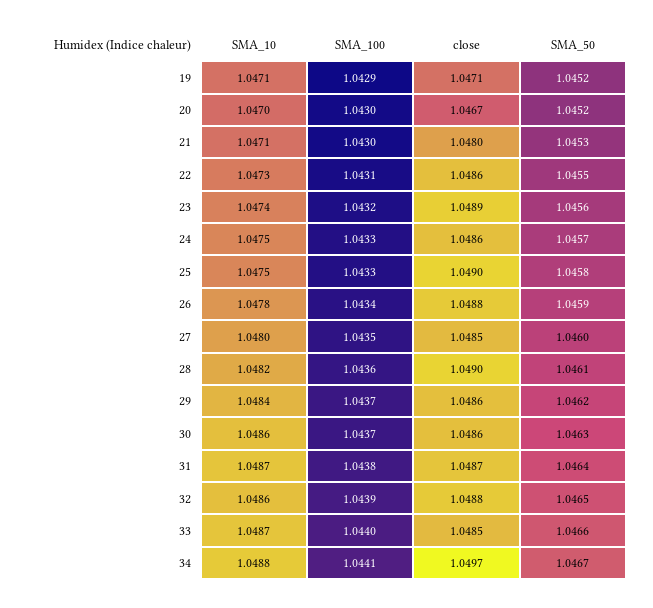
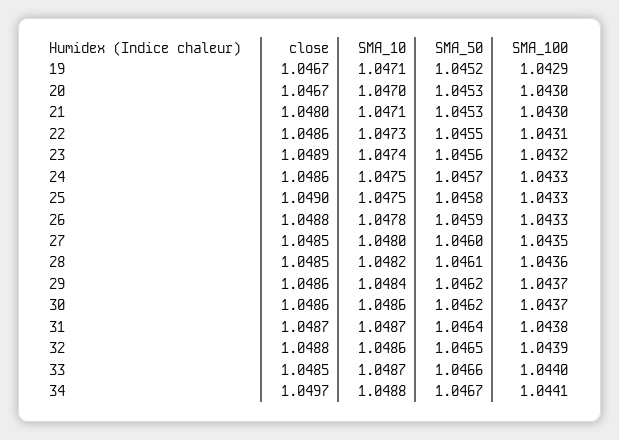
  {
    "SMA_10": {
      "19": 1.0471,
      "20": 1.047,
      "21": 1.0471,
      "22": 1.0473,
      "23": 1.0474,
      "24": 1.0475,
      "25": 1.0475,
      "26": 1.0478,
      "27": 1.048,
      "28": 1.0482,
      "29": 1.0484,
      "30": 1.0486,
      "31": 1.0487,
      "32": 1.0486,
      "33": 1.0487,
      "34": 1.0488
    },
    "SMA_100": {
      "19": 1.0429,
      "20": 1.043,
      "21": 1.043,
      "22": 1.0431,
      "23": 1.0432,
      "24": 1.0433,
      "25": 1.0433,
-     "26": 1.0434,
+     "26": 1.0433,
      "27": 1.0435,
      "28": 1.0436,
      "29": 1.0437,
      "30": 1.0437,
      "31": 1.0438,
      "32": 1.0439,
      "33": 1.044,
      "34": 1.0441
    },
    "close": {
-     "19": 1.0471,
+     "19": 1.0467,
      "20": 1.0467,
      "21": 1.048,
      "22": 1.0486,
      "23": 1.0489,
      "24": 1.0486,
      "25": 1.049,
      "26": 1.0488,
      "27": 1.0485,
-     "28": 1.049,
+     "28": 1.0485,
      "29": 1.0486,
      "30": 1.0486,
      "31": 1.0487,
      "32": 1.0488,
      "33": 1.0485,
      "34": 1.0497
    },
    "SMA_50": {
      "19": 1.0452,
-     "20": 1.0452,
+     "20": 1.0453,
      "21": 1.0453,
      "22": 1.0455,
      "23": 1.0456,
      "24": 1.0457,
      "25": 1.0458,
      "26": 1.0459,
      "27": 1.046,
      "28": 1.0461,
      "29": 1.0462,
-     "30": 1.0463,
+     "30": 1.0462,
      "31": 1.0464,
      "32": 1.0465,
      "33": 1.0466,
      "34": 1.0467
    }
  }

